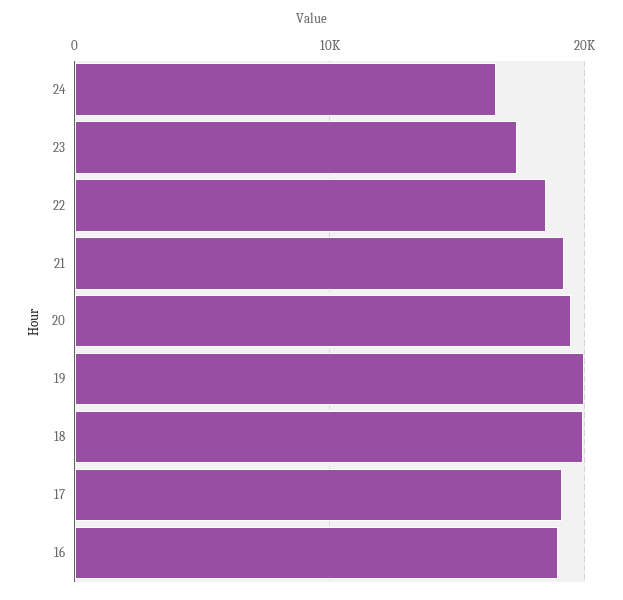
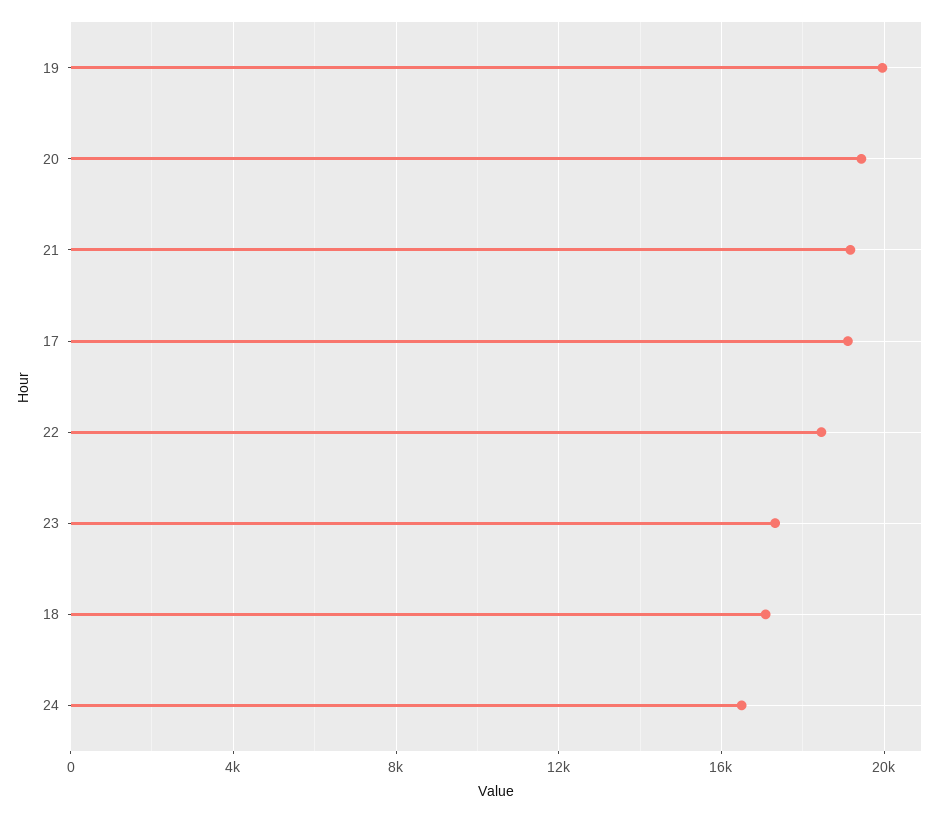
  {
    "24": 16500,
    "23": 17500,
    "22": 18500,
    "21": 19000,
    "20": 19500,
    "19": 20000,
-   "18": 20000,
+   "18": 17000,
-   "17": 19000,
+   "17": 19000
-   "16": 19000
  }

